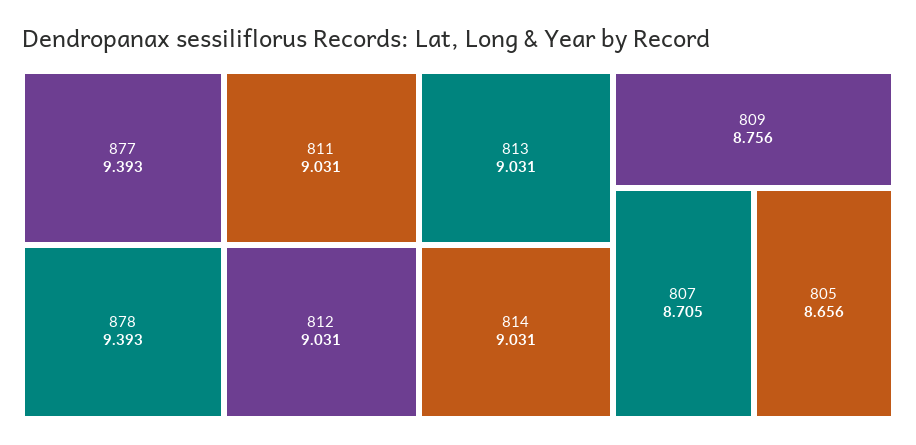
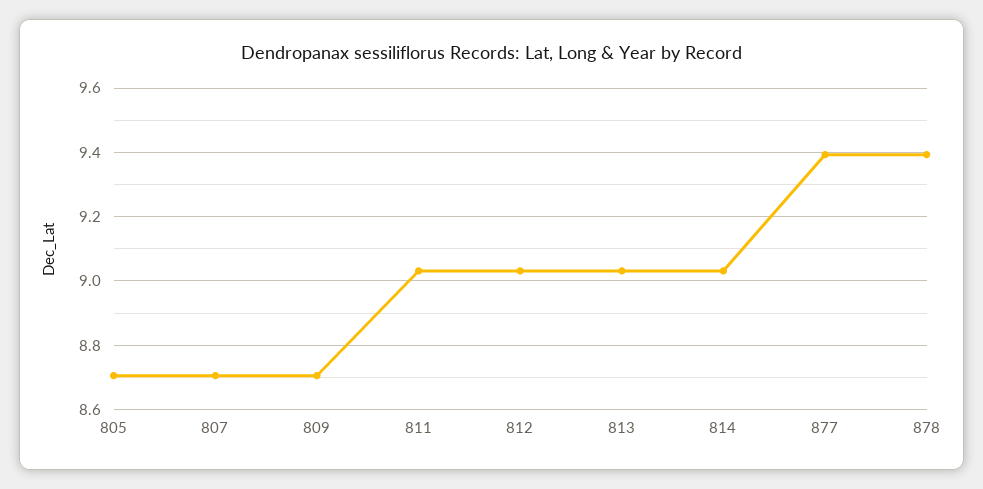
  {
    "877": 9.393,
    "878": 9.393,
    "811": 9.031,
    "812": 9.031,
    "813": 9.031,
    "814": 9.031,
-   "809": 8.756,
+   "809": 8.7,
    "807": 8.705,
-   "805": 8.656
+   "805": 8.7
  }

